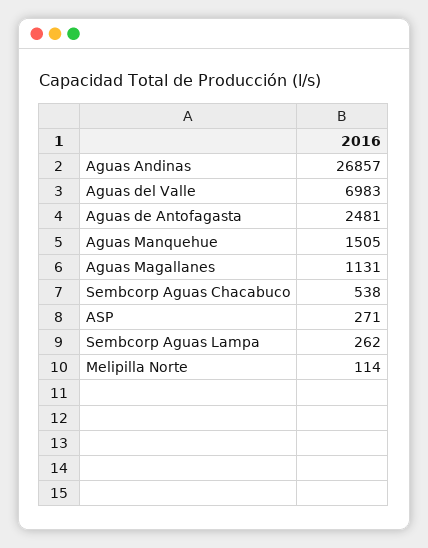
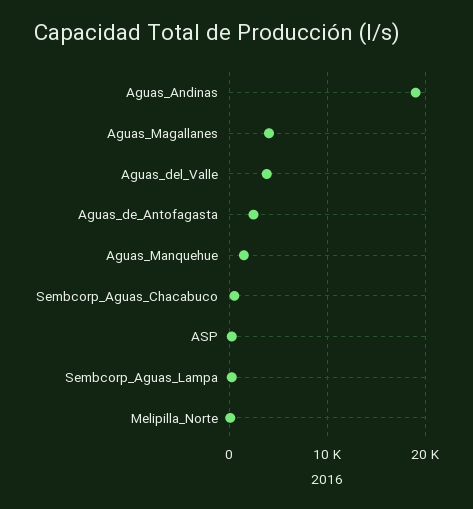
  {
-   "Aguas Andinas": 26857,
+   "Aguas Andinas": 19000,
-   "Aguas del Valle": 6983,
+   "Aguas del Valle": 4000,
    "Aguas de Antofagasta": 2481,
    "Aguas Manquehue": 1505,
-   "Aguas Magallanes": 1131,
+   "Aguas Magallanes": 4000,
    "Sembcorp Aguas Chacabuco": 538,
    "ASP": 271,
    "Sembcorp Aguas Lampa": 262,
    "Melipilla Norte": 114
  }

